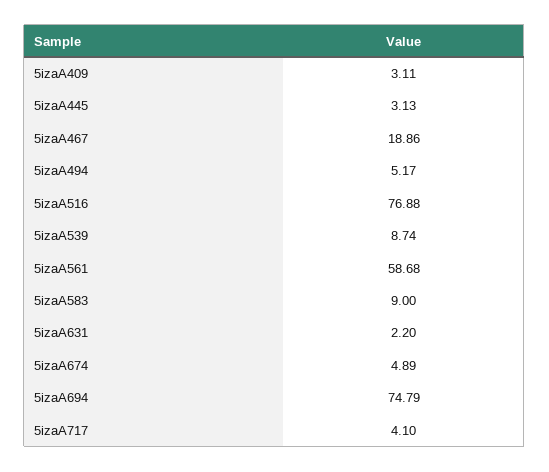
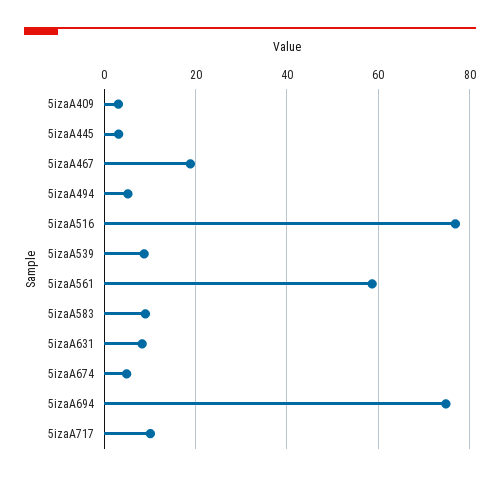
  {
    "5izaA409": 3.11,
    "5izaA445": 3.13,
    "5izaA467": 18.86,
    "5izaA494": 5.17,
    "5izaA516": 76.88,
    "5izaA539": 8.74,
    "5izaA561": 58.68,
    "5izaA583": 9,
-   "5izaA631": 2.2,
+   "5izaA631": 8,
    "5izaA674": 4.89,
    "5izaA694": 74.79,
-   "5izaA717": 4.1
+   "5izaA717": 10
  }

